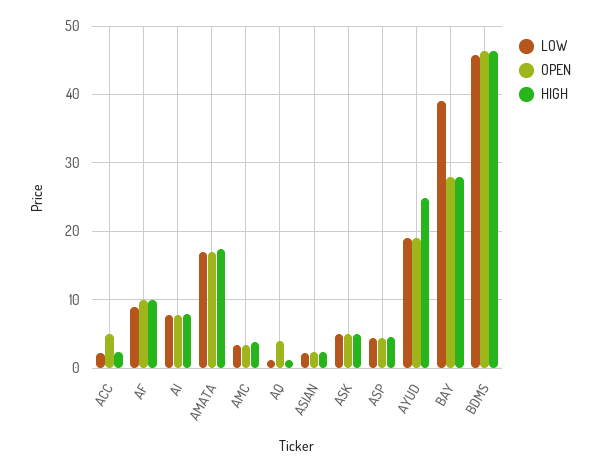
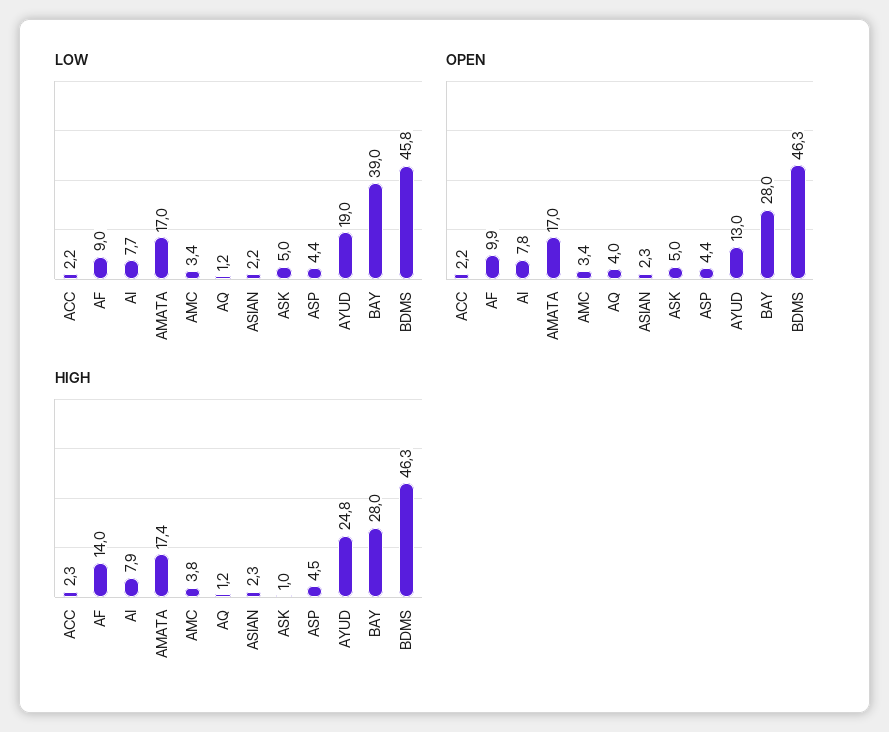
  {
    "LOW": {
      "ACC": 2.2,
      "AF": 9,
      "AI": 7.7,
      "AMATA": 17,
      "AMC": 3.4,
      "AQ": 1.2,
      "ASIAN": 2.2,
      "ASK": 5,
      "ASP": 4.4,
      "AYUD": 19,
      "BAY": 39,
      "BDMS": 45.8
    },
    "OPEN": {
-     "ACC": 5,
+     "ACC": 2.2,
      "AF": 9.9,
      "AI": 7.8,
      "AMATA": 17,
      "AMC": 3.4,
      "AQ": 4,
      "ASIAN": 2.3,
      "ASK": 5,
      "ASP": 4.4,
-     "AYUD": 19,
+     "AYUD": 13,
      "BAY": 28,
      "BDMS": 46.3
    },
    "HIGH": {
      "ACC": 2.3,
-     "AF": 10,
+     "AF": 14,
      "AI": 7.9,
      "AMATA": 17.4,
      "AMC": 3.8,
      "AQ": 1.2,
      "ASIAN": 2.3,
-     "ASK": 5,
+     "ASK": 1,
      "ASP": 4.5,
      "AYUD": 24.8,
      "BAY": 28,
      "BDMS": 46.3
    }
  }

